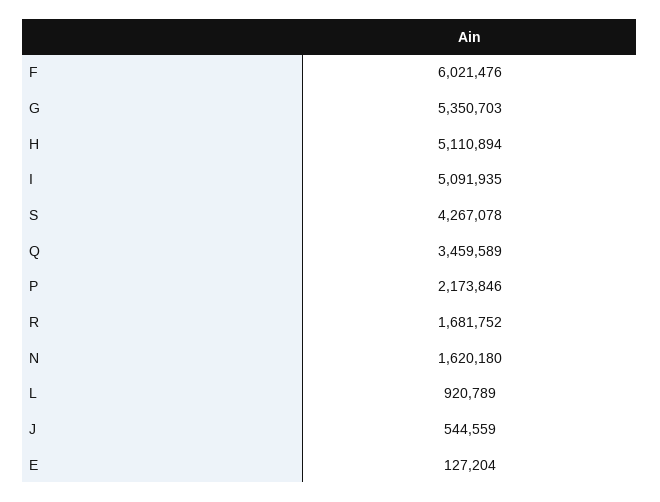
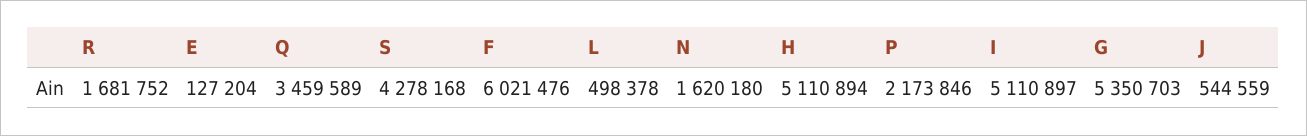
  {
    "F": 6021476,
    "G": 5350703,
    "H": 5110894,
-   "I": 5091935,
+   "I": 5110897,
-   "S": 4267078,
+   "S": 4278168,
    "Q": 3459589,
    "P": 2173846,
    "R": 1681752,
    "N": 1620180,
-   "L": 920789,
+   "L": 498378,
    "J": 544559,
    "E": 127204
  }

